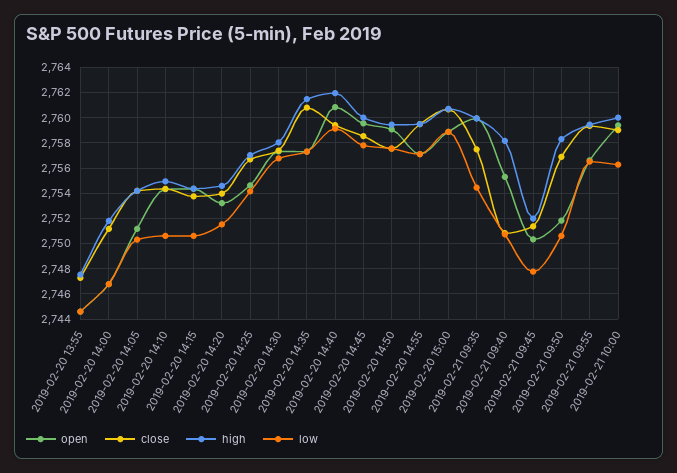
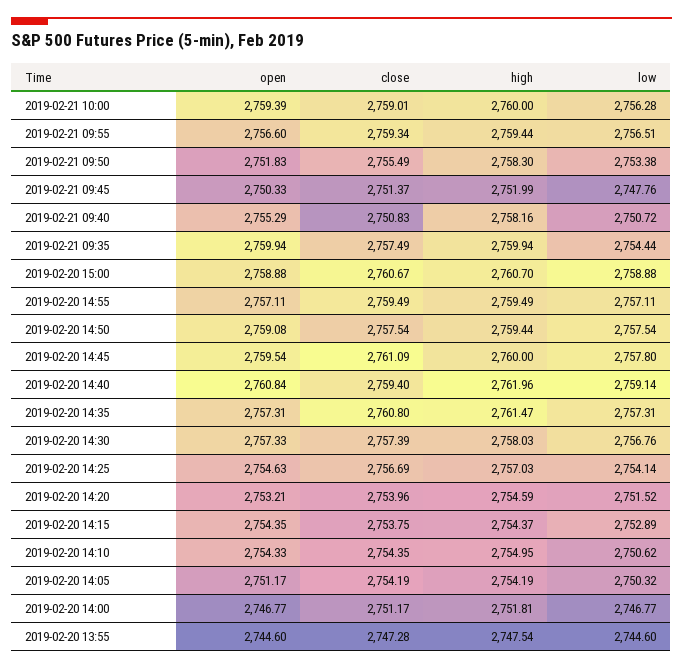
  {
    "open": {
      "2019-02-20 13:55": 2744.6,
      "2019-02-20 14:00": 2746.77,
      "2019-02-20 14:05": 2751.17,
      "2019-02-20 14:10": 2754.33,
      "2019-02-20 14:15": 2754.35,
      "2019-02-20 14:20": 2753.21,
      "2019-02-20 14:25": 2754.63,
      "2019-02-20 14:30": 2757.33,
      "2019-02-20 14:35": 2757.31,
      "2019-02-20 14:40": 2760.84,
      "2019-02-20 14:45": 2759.54,
      "2019-02-20 14:50": 2759.08,
      "2019-02-20 14:55": 2757.11,
      "2019-02-20 15:00": 2758.88,
      "2019-02-21 09:35": 2759.94,
      "2019-02-21 09:40": 2755.29,
      "2019-02-21 09:45": 2750.33,
      "2019-02-21 09:50": 2751.83,
      "2019-02-21 09:55": 2756.6,
      "2019-02-21 10:00": 2759.39
    },
    "close": {
      "2019-02-20 13:55": 2747.28,
      "2019-02-20 14:00": 2751.17,
      "2019-02-20 14:05": 2754.19,
      "2019-02-20 14:10": 2754.35,
      "2019-02-20 14:15": 2753.75,
      "2019-02-20 14:20": 2753.96,
      "2019-02-20 14:25": 2756.69,
      "2019-02-20 14:30": 2757.39,
      "2019-02-20 14:35": 2760.8,
      "2019-02-20 14:40": 2759.4,
-     "2019-02-20 14:45": 2758.5,
+     "2019-02-20 14:45": 2761.09,
      "2019-02-20 14:50": 2757.54,
      "2019-02-20 14:55": 2759.49,
      "2019-02-20 15:00": 2760.67,
      "2019-02-21 09:35": 2757.49,
      "2019-02-21 09:40": 2750.83,
      "2019-02-21 09:45": 2751.37,
-     "2019-02-21 09:50": 2757,
+     "2019-02-21 09:50": 2755.49,
      "2019-02-21 09:55": 2759.34,
      "2019-02-21 10:00": 2759.01
    },
    "high": {
      "2019-02-20 13:55": 2747.54,
      "2019-02-20 14:00": 2751.81,
      "2019-02-20 14:05": 2754.19,
      "2019-02-20 14:10": 2754.95,
      "2019-02-20 14:15": 2754.37,
      "2019-02-20 14:20": 2754.59,
      "2019-02-20 14:25": 2757.03,
      "2019-02-20 14:30": 2758.03,
      "2019-02-20 14:35": 2761.47,
      "2019-02-20 14:40": 2761.96,
      "2019-02-20 14:45": 2760,
      "2019-02-20 14:50": 2759.44,
      "2019-02-20 14:55": 2759.49,
      "2019-02-20 15:00": 2760.7,
      "2019-02-21 09:35": 2759.94,
      "2019-02-21 09:40": 2758.16,
      "2019-02-21 09:45": 2751.99,
      "2019-02-21 09:50": 2758.3,
      "2019-02-21 09:55": 2759.44,
      "2019-02-21 10:00": 2760
    },
    "low": {
      "2019-02-20 13:55": 2744.6,
      "2019-02-20 14:00": 2746.77,
      "2019-02-20 14:05": 2750.32,
      "2019-02-20 14:10": 2750.62,
-     "2019-02-20 14:15": 2750.5,
+     "2019-02-20 14:15": 2752.89,
      "2019-02-20 14:20": 2751.52,
      "2019-02-20 14:25": 2754.14,
      "2019-02-20 14:30": 2756.76,
      "2019-02-20 14:35": 2757.31,
      "2019-02-20 14:40": 2759.14,
      "2019-02-20 14:45": 2757.8,
      "2019-02-20 14:50": 2757.54,
      "2019-02-20 14:55": 2757.11,
      "2019-02-20 15:00": 2758.88,
      "2019-02-21 09:35": 2754.44,
      "2019-02-21 09:40": 2750.72,
      "2019-02-21 09:45": 2747.76,
-     "2019-02-21 09:50": 2750.5,
+     "2019-02-21 09:50": 2753.38,
      "2019-02-21 09:55": 2756.51,
      "2019-02-21 10:00": 2756.28
    }
  }

